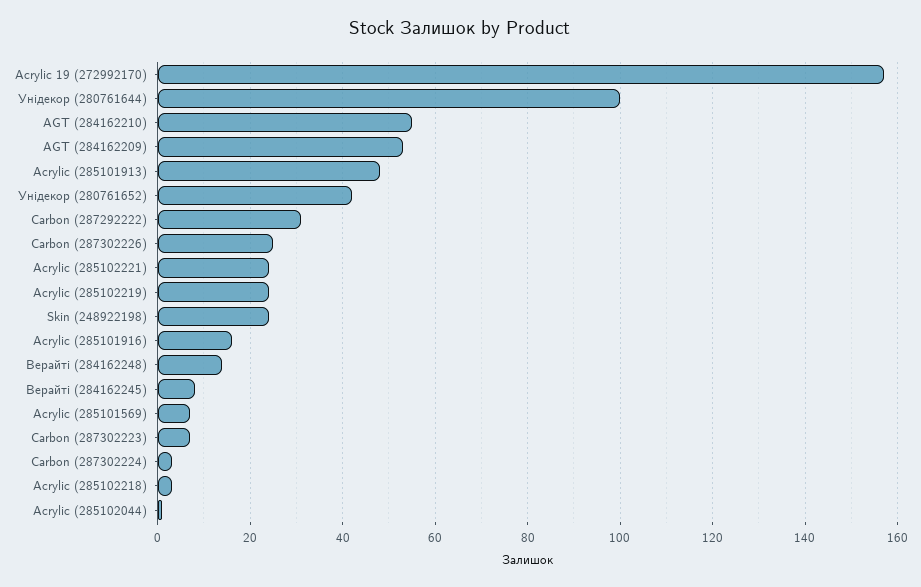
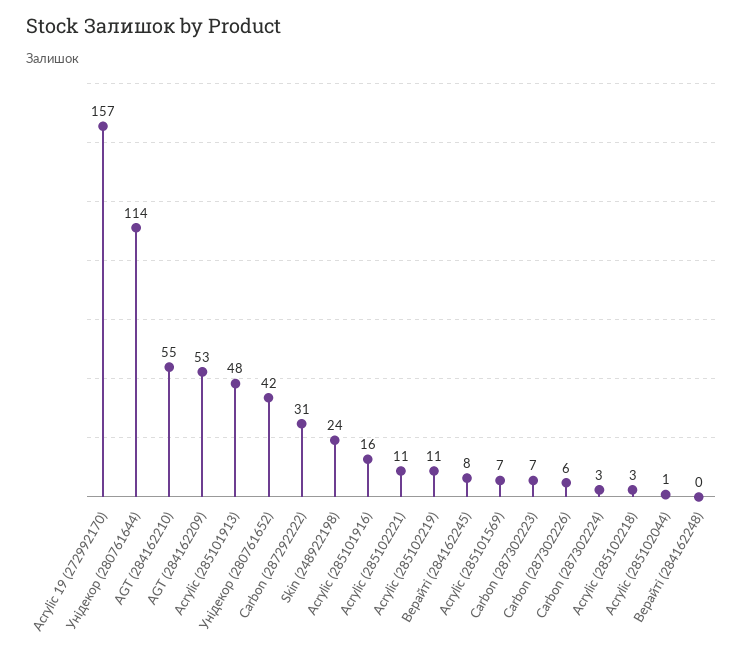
  {
    "Acrylic 19 (272992170)": 157,
-   "Унідекор (280761644)": 100,
+   "Унідекор (280761644)": 114,
    "AGT (284162210)": 55,
    "AGT (284162209)": 53,
    "Acrylic (285101913)": 48,
    "Унідекор (280761652)": 42,
    "Carbon (287292222)": 31,
-   "Carbon (287302226)": 25,
+   "Carbon (287302226)": 6,
-   "Acrylic (285102221)": 25,
+   "Acrylic (285102221)": 11,
-   "Acrylic (285102219)": 25,
+   "Acrylic (285102219)": 11,
    "Skin (248922198)": 24,
    "Acrylic (285101916)": 16,
-   "Верайті (284162248)": 15,
+   "Верайті (284162248)": 0,
    "Верайті (284162245)": 8,
    "Acrylic (285101569)": 7,
    "Carbon (287302223)": 7,
    "Carbon (287302224)": 3,
    "Acrylic (285102218)": 3,
    "Acrylic (285102044)": 1
  }

